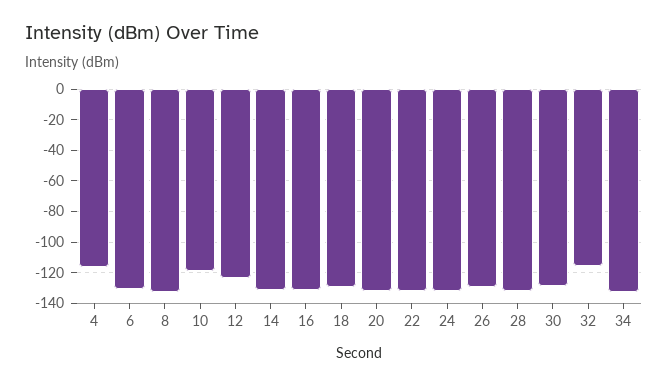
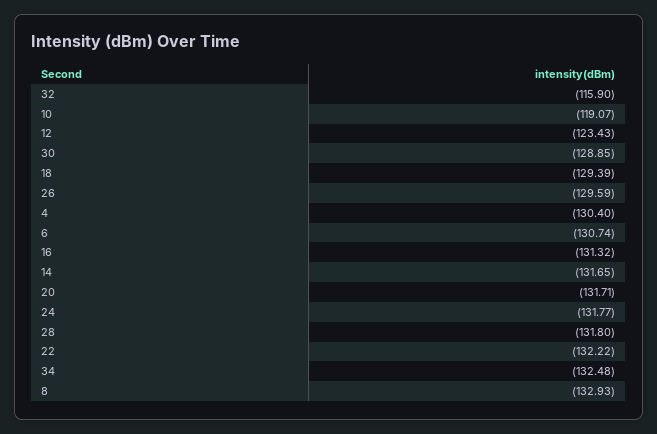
  {
-   "4": -115,
+   "4": -130.4,
    "6": -130.74,
    "8": -132.93,
    "10": -119.07,
    "12": -123.43,
    "14": -131.65,
    "16": -131.32,
    "18": -129.39,
    "20": -131.71,
    "22": -132.22,
    "24": -131.77,
    "26": -129.59,
    "28": -131.8,
    "30": -128.85,
    "32": -115.9,
    "34": -132.48
  }

